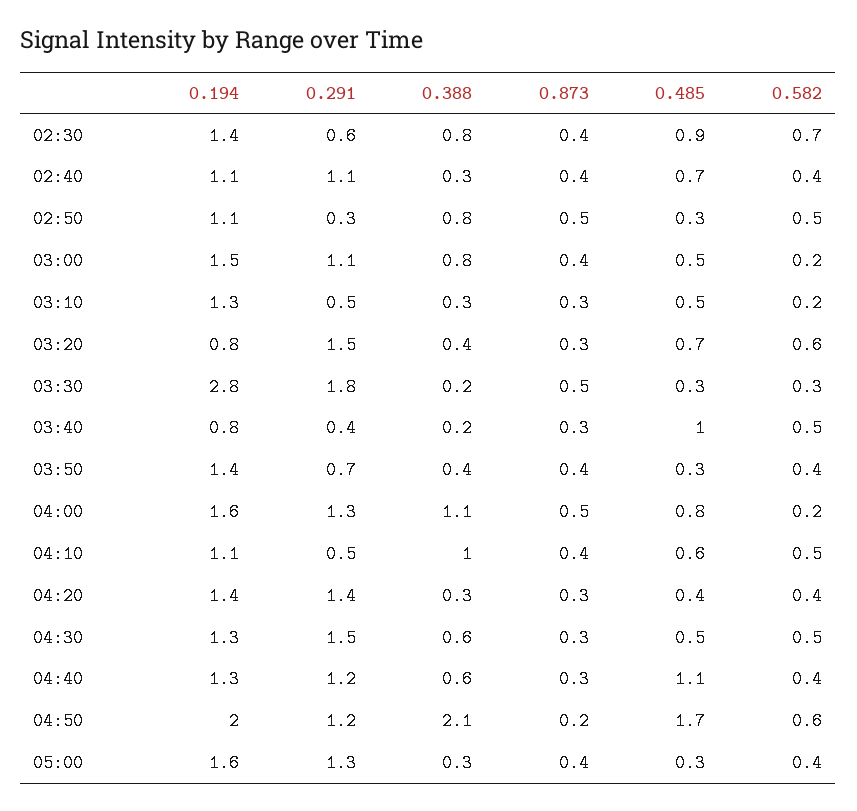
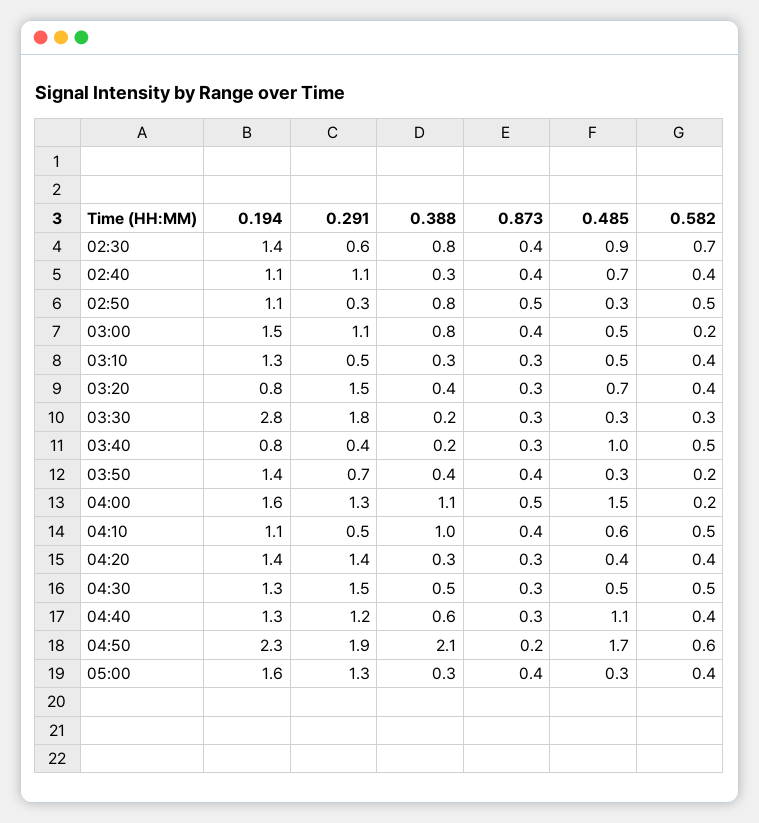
  {
    "0.194": {
      "02:30": 1.4,
      "02:40": 1.1,
      "02:50": 1.1,
      "03:00": 1.5,
      "03:10": 1.3,
      "03:20": 0.8,
      "03:30": 2.8,
      "03:40": 0.8,
      "03:50": 1.4,
      "04:00": 1.6,
      "04:10": 1.1,
      "04:20": 1.4,
      "04:30": 1.3,
      "04:40": 1.3,
-     "04:50": 2,
+     "04:50": 2.3,
      "05:00": 1.6
    },
    "0.291": {
      "02:30": 0.6,
      "02:40": 1.1,
      "02:50": 0.3,
      "03:00": 1.1,
      "03:10": 0.5,
      "03:20": 1.5,
      "03:30": 1.8,
      "03:40": 0.4,
      "03:50": 0.7,
      "04:00": 1.3,
      "04:10": 0.5,
      "04:20": 1.4,
      "04:30": 1.5,
      "04:40": 1.2,
-     "04:50": 1.2,
+     "04:50": 1.9,
      "05:00": 1.3
    },
    "0.388": {
      "02:30": 0.8,
      "02:40": 0.3,
      "02:50": 0.8,
      "03:00": 0.8,
      "03:10": 0.3,
      "03:20": 0.4,
      "03:30": 0.2,
      "03:40": 0.2,
      "03:50": 0.4,
      "04:00": 1.1,
      "04:10": 1,
      "04:20": 0.3,
-     "04:30": 0.6,
+     "04:30": 0.5,
      "04:40": 0.6,
      "04:50": 2.1,
      "05:00": 0.3
    },
    "0.873": {
      "02:30": 0.4,
      "02:40": 0.4,
      "02:50": 0.5,
      "03:00": 0.4,
      "03:10": 0.3,
      "03:20": 0.3,
-     "03:30": 0.5,
+     "03:30": 0.3,
      "03:40": 0.3,
      "03:50": 0.4,
      "04:00": 0.5,
      "04:10": 0.4,
      "04:20": 0.3,
      "04:30": 0.3,
      "04:40": 0.3,
      "04:50": 0.2,
      "05:00": 0.4
    },
    "0.485": {
      "02:30": 0.9,
      "02:40": 0.7,
      "02:50": 0.3,
      "03:00": 0.5,
      "03:10": 0.5,
      "03:20": 0.7,
      "03:30": 0.3,
      "03:40": 1,
      "03:50": 0.3,
-     "04:00": 0.8,
+     "04:00": 1.5,
      "04:10": 0.6,
      "04:20": 0.4,
      "04:30": 0.5,
      "04:40": 1.1,
      "04:50": 1.7,
      "05:00": 0.3
    },
    "0.582": {
      "02:30": 0.7,
      "02:40": 0.4,
      "02:50": 0.5,
      "03:00": 0.2,
-     "03:10": 0.2,
+     "03:10": 0.4,
-     "03:20": 0.6,
+     "03:20": 0.4,
      "03:30": 0.3,
      "03:40": 0.5,
-     "03:50": 0.4,
+     "03:50": 0.2,
      "04:00": 0.2,
      "04:10": 0.5,
      "04:20": 0.4,
      "04:30": 0.5,
      "04:40": 0.4,
      "04:50": 0.6,
      "05:00": 0.4
    }
  }

